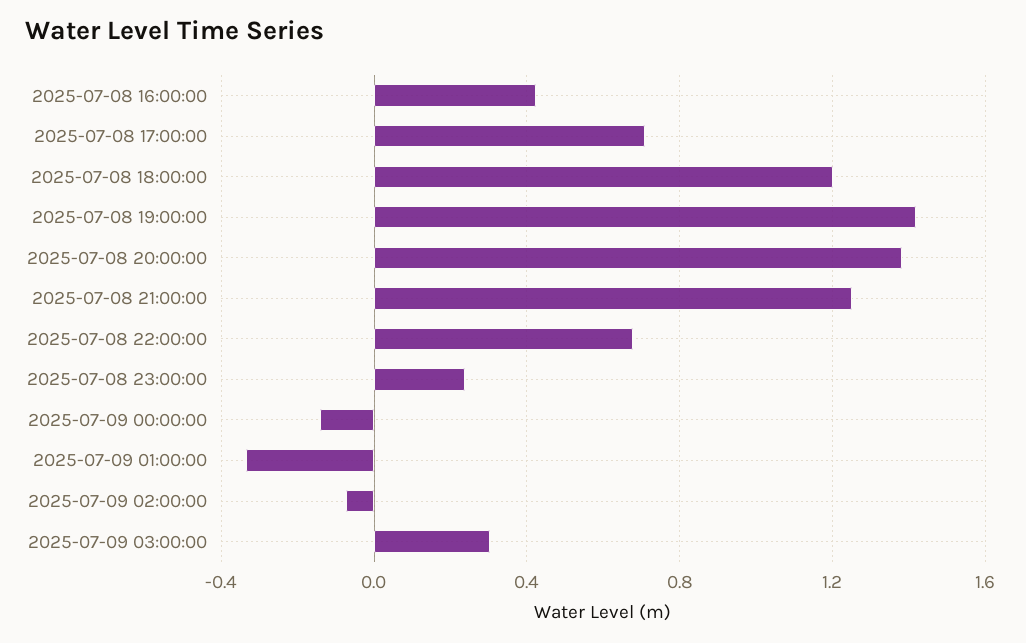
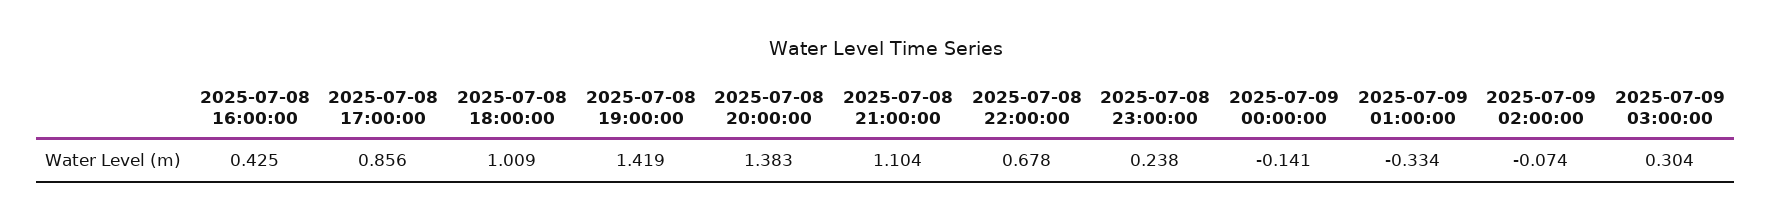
  {
    "2025-07-08 16:00:00": 0.425,
-   "2025-07-08 17:00:00": 0.7,
+   "2025-07-08 17:00:00": 0.856,
-   "2025-07-08 18:00:00": 1.2,
+   "2025-07-08 18:00:00": 1.009,
    "2025-07-08 19:00:00": 1.419,
    "2025-07-08 20:00:00": 1.383,
-   "2025-07-08 21:00:00": 1.25,
+   "2025-07-08 21:00:00": 1.104,
    "2025-07-08 22:00:00": 0.678,
    "2025-07-08 23:00:00": 0.238,
    "2025-07-09 00:00:00": -0.141,
    "2025-07-09 01:00:00": -0.334,
    "2025-07-09 02:00:00": -0.074,
    "2025-07-09 03:00:00": 0.304
  }

